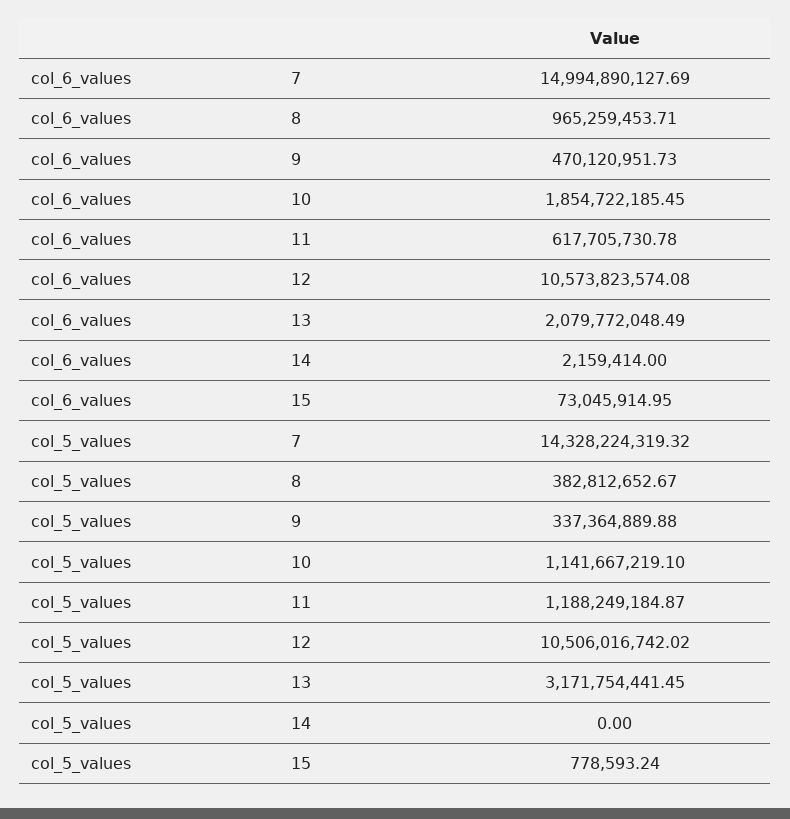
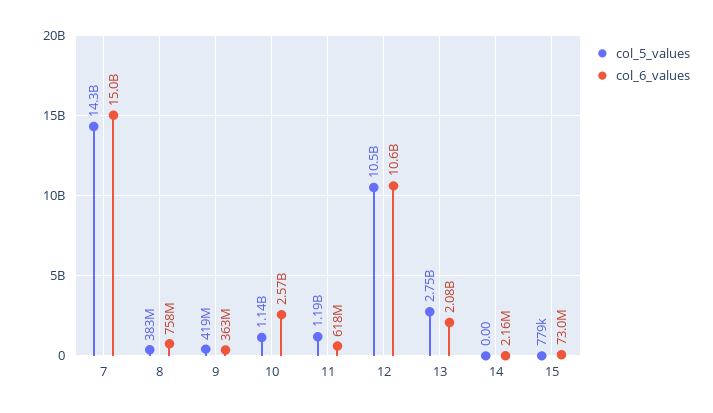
  {
    "col_6_values": {
      "7": 14994890127.69,
-     "8": 965259453.71,
+     "8": 758000000,
-     "9": 470120951.73,
+     "9": 363000000,
-     "10": 1854722185.45,
+     "10": 2570000000,
      "11": 617705730.78,
      "12": 10573823574.08,
      "13": 2079772048.49,
      "14": 2159414,
      "15": 73045914.95
    },
    "col_5_values": {
      "7": 14328224319.32,
      "8": 382812652.67,
-     "9": 337364889.88,
+     "9": 419000000,
      "10": 1141667219.1,
      "11": 1188249184.87,
      "12": 10506016742.02,
-     "13": 3171754441.45,
+     "13": 2750000000,
      "14": 0,
      "15": 778593.24
    }
  }

